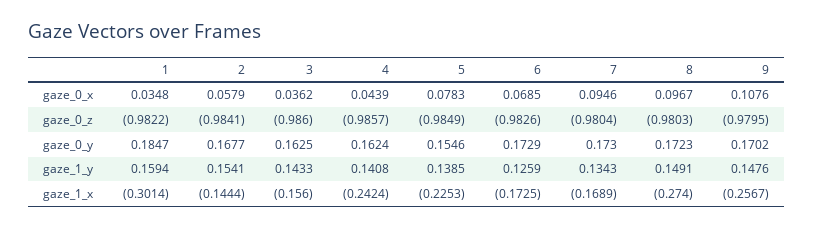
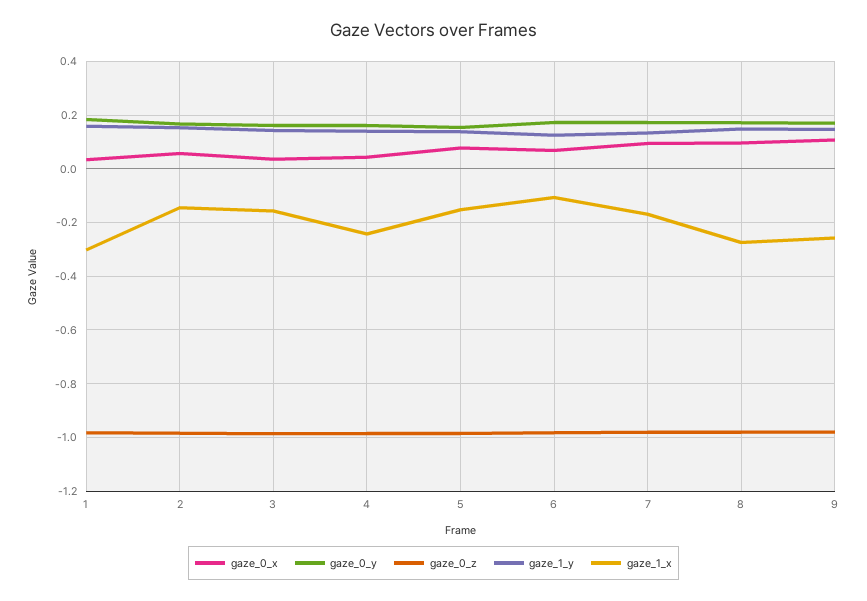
  {
    "gaze_0_x": {
      "1": 0.0348,
      "2": 0.0579,
      "3": 0.0362,
      "4": 0.0439,
      "5": 0.0783,
      "6": 0.0685,
      "7": 0.0946,
      "8": 0.0967,
      "9": 0.1076
    },
    "gaze_0_z": {
      "1": -0.9822,
      "2": -0.9841,
      "3": -0.986,
      "4": -0.9857,
      "5": -0.9849,
      "6": -0.9826,
      "7": -0.9804,
      "8": -0.9803,
      "9": -0.9795
    },
    "gaze_0_y": {
      "1": 0.1847,
      "2": 0.1677,
      "3": 0.1625,
      "4": 0.1624,
      "5": 0.1546,
      "6": 0.1729,
      "7": 0.173,
      "8": 0.1723,
      "9": 0.1702
    },
    "gaze_1_y": {
      "1": 0.1594,
      "2": 0.1541,
      "3": 0.1433,
      "4": 0.1408,
      "5": 0.1385,
      "6": 0.1259,
      "7": 0.1343,
      "8": 0.1491,
      "9": 0.1476
    },
    "gaze_1_x": {
      "1": -0.3014,
      "2": -0.1444,
      "3": -0.156,
      "4": -0.2424,
-     "5": -0.2253,
+     "5": -0.15,
-     "6": -0.1725,
+     "6": -0.1,
      "7": -0.1689,
      "8": -0.274,
      "9": -0.2567
    }
  }

